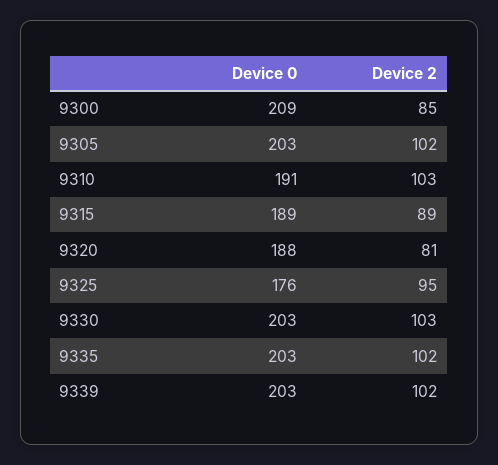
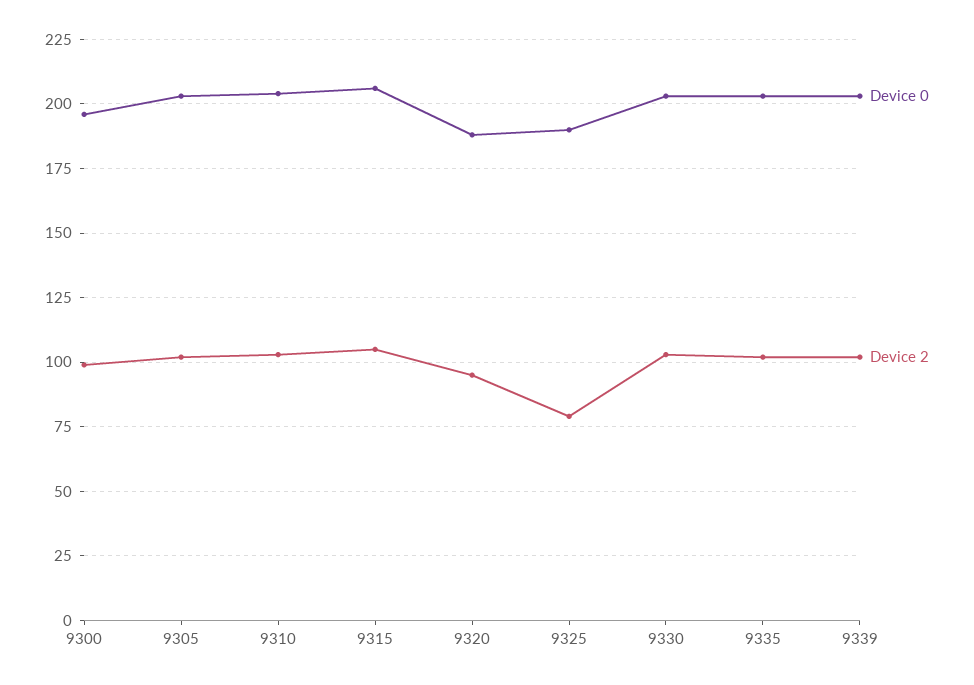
  {
    "Device 0": {
-     "9300": 209,
+     "9300": 195,
      "9305": 203,
-     "9310": 191,
+     "9310": 205,
-     "9315": 189,
+     "9315": 205,
      "9320": 188,
-     "9325": 176,
+     "9325": 190,
      "9330": 203,
      "9335": 203,
      "9339": 203
    },
    "Device 2": {
-     "9300": 85,
+     "9300": 100,
      "9305": 102,
      "9310": 103,
-     "9315": 89,
+     "9315": 105,
-     "9320": 81,
+     "9320": 95,
-     "9325": 95,
+     "9325": 80,
      "9330": 103,
      "9335": 102,
      "9339": 102
    }
  }

